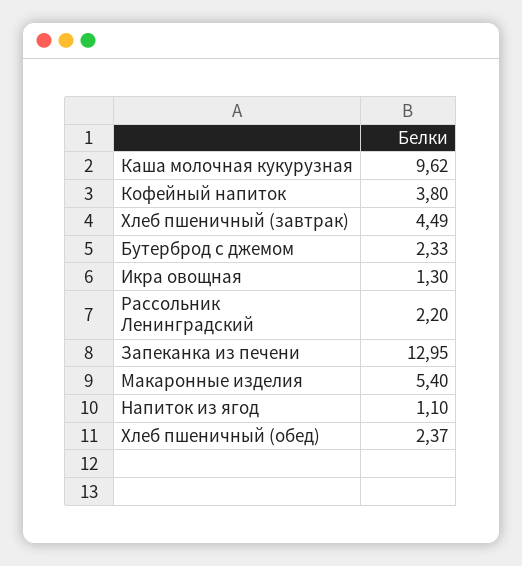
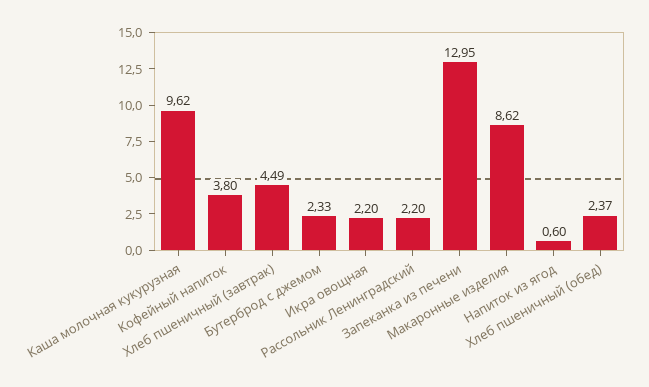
  {
    "Каша молочная кукурузная": 9.62,
    "Кофейный напиток": 3.8,
    "Хлеб пшеничный (завтрак)": 4.49,
    "Бутерброд с джемом": 2.33,
-   "Икра овощная": 1.3,
+   "Икра овощная": 2.2,
    "Рассольник Ленинградский": 2.2,
    "Запеканка из печени": 12.95,
-   "Макаронные изделия": 5.4,
+   "Макаронные изделия": 8.62,
-   "Напиток из ягод": 1.1,
+   "Напиток из ягод": 0.6,
    "Хлеб пшеничный (обед)": 2.37
  }

